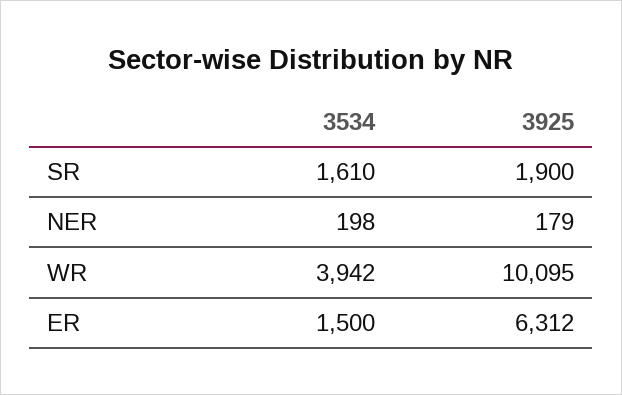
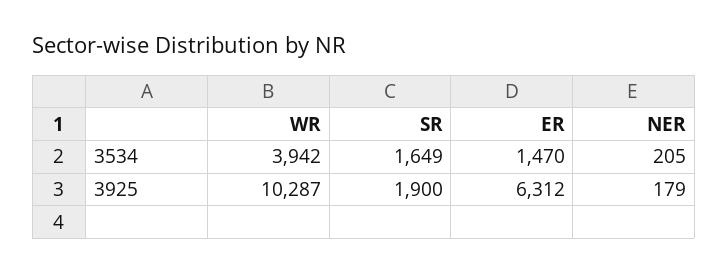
  {
    "3534": {
-     "SR": 1610,
+     "SR": 1649,
-     "NER": 198,
+     "NER": 205,
      "WR": 3942,
-     "ER": 1500
+     "ER": 1470
    },
    "3925": {
      "SR": 1900,
      "NER": 179,
-     "WR": 10095,
+     "WR": 10287,
      "ER": 6312
    }
  }

